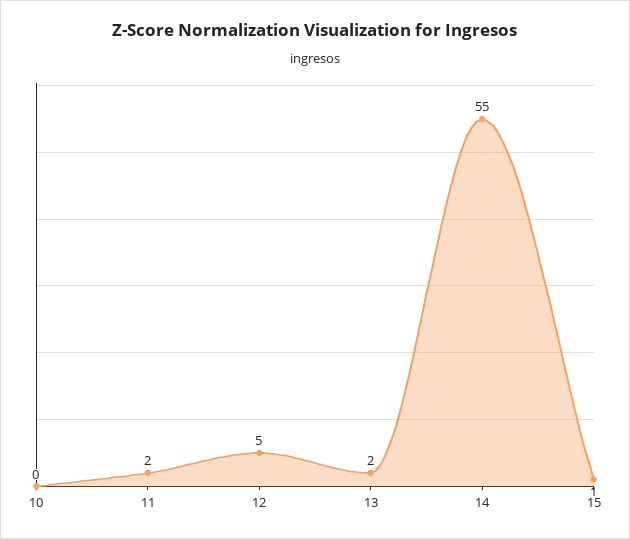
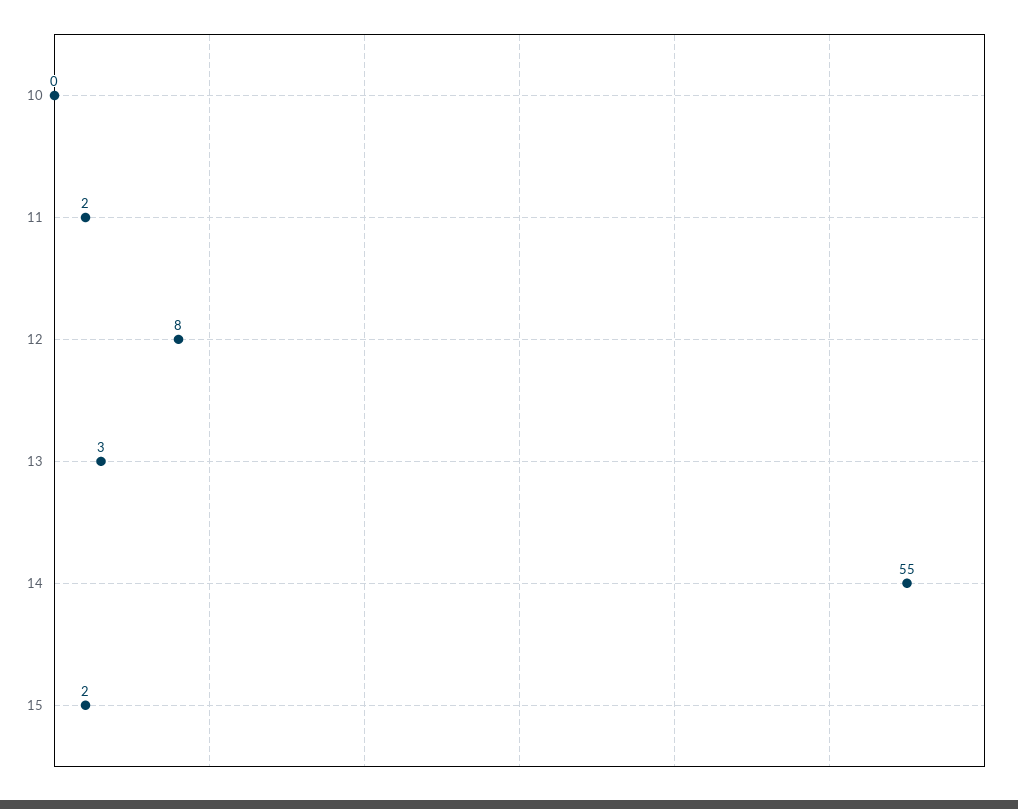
  {
    "10": 0,
    "11": 2,
-   "12": 5,
+   "12": 8,
-   "13": 2,
+   "13": 3,
    "14": 55,
-   "15": 1
+   "15": 2
  }

